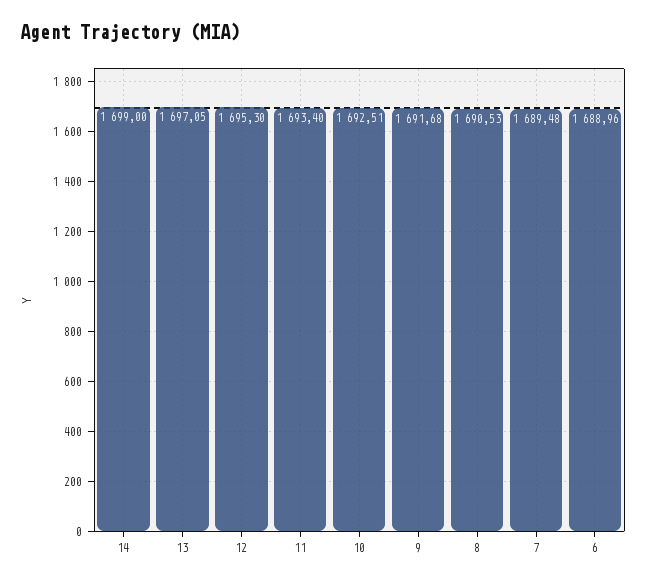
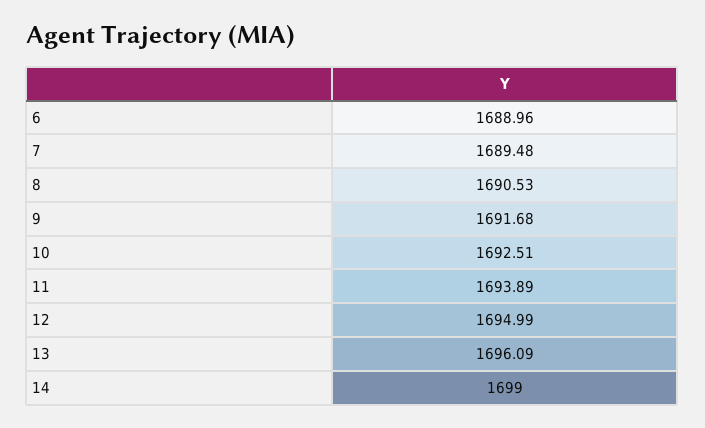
  {
    "14": 1699,
-   "13": 1697.05,
+   "13": 1696.09,
-   "12": 1695.3,
+   "12": 1694.99,
-   "11": 1693.4,
+   "11": 1693.89,
    "10": 1692.51,
    "9": 1691.68,
    "8": 1690.53,
    "7": 1689.48,
    "6": 1688.96
  }

